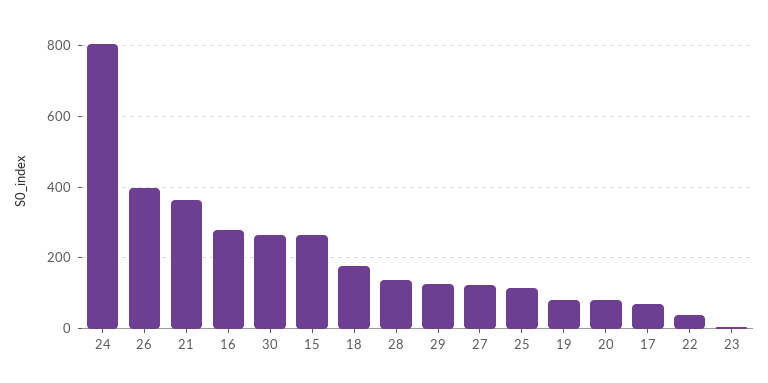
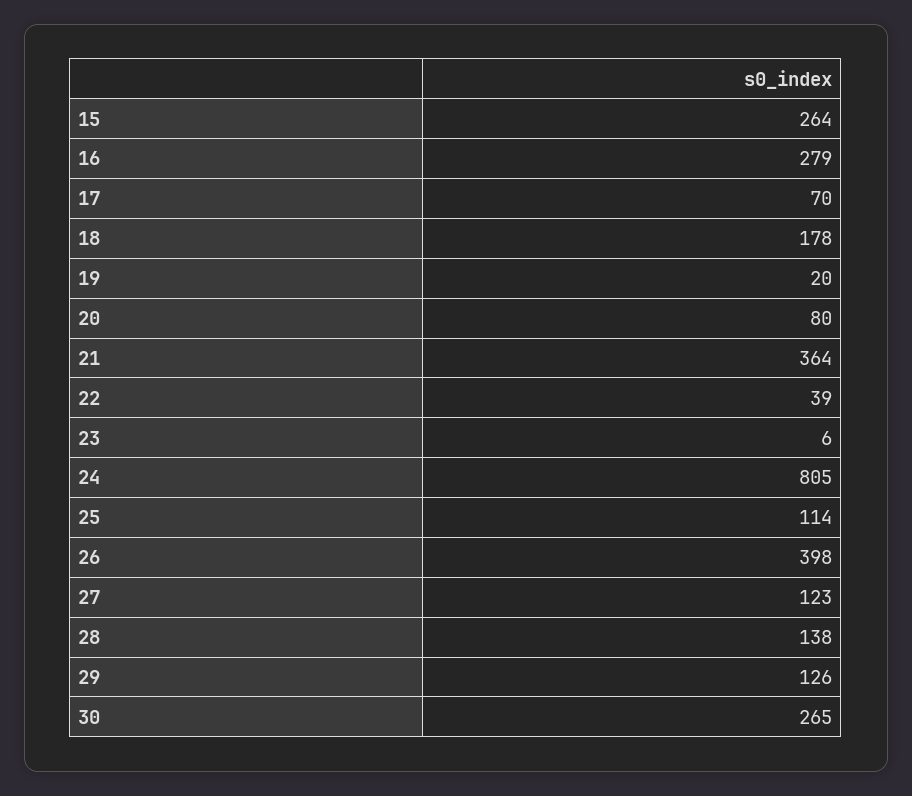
  {
    "24": 805,
    "26": 398,
    "21": 364,
    "16": 279,
    "30": 265,
    "15": 264,
    "18": 178,
    "28": 138,
    "29": 126,
    "27": 123,
    "25": 114,
-   "19": 80,
+   "19": 20,
    "20": 80,
    "17": 70,
    "22": 39,
    "23": 6
  }

